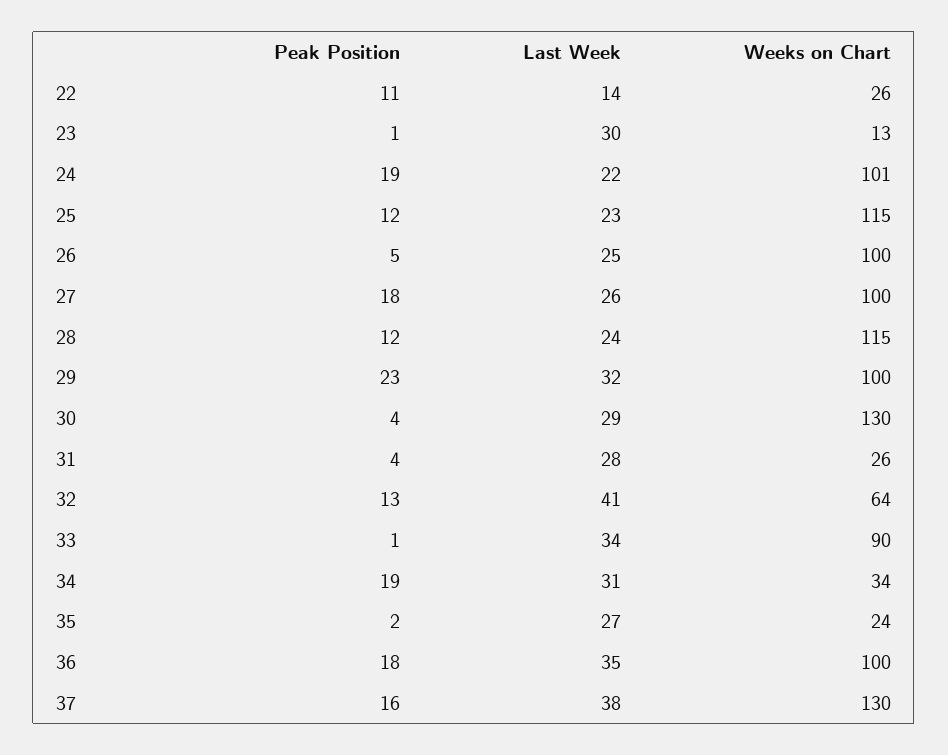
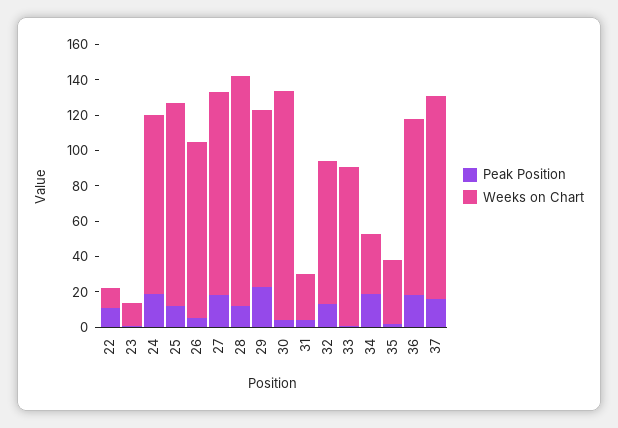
  {
    "Peak Position": {
      "22": 11,
      "23": 1,
      "24": 19,
      "25": 12,
      "26": 5,
      "27": 18,
      "28": 12,
      "29": 23,
      "30": 4,
      "31": 4,
      "32": 13,
      "33": 1,
      "34": 19,
      "35": 2,
      "36": 18,
      "37": 16
    },
-   "Last Week": {
-     "22": 14,
-     "23": 30,
-     "24": 22,
-     "25": 23,
-     "26": 25,
-     "27": 26,
-     "28": 24,
-     "29": 32,
-     "30": 29,
-     "31": 28,
-     "32": 41,
-     "33": 34,
-     "34": 31,
-     "35": 27,
-     "36": 35,
-     "37": 38
-   },
    "Weeks on Chart": {
-     "22": 26,
+     "22": 10,
      "23": 13,
      "24": 101,
      "25": 115,
      "26": 100,
-     "27": 100,
+     "27": 115,
-     "28": 115,
+     "28": 130,
      "29": 100,
      "30": 130,
      "31": 26,
-     "32": 64,
+     "32": 80,
      "33": 90,
      "34": 34,
-     "35": 24,
+     "35": 35,
      "36": 100,
-     "37": 130
+     "37": 115
    }
  }

